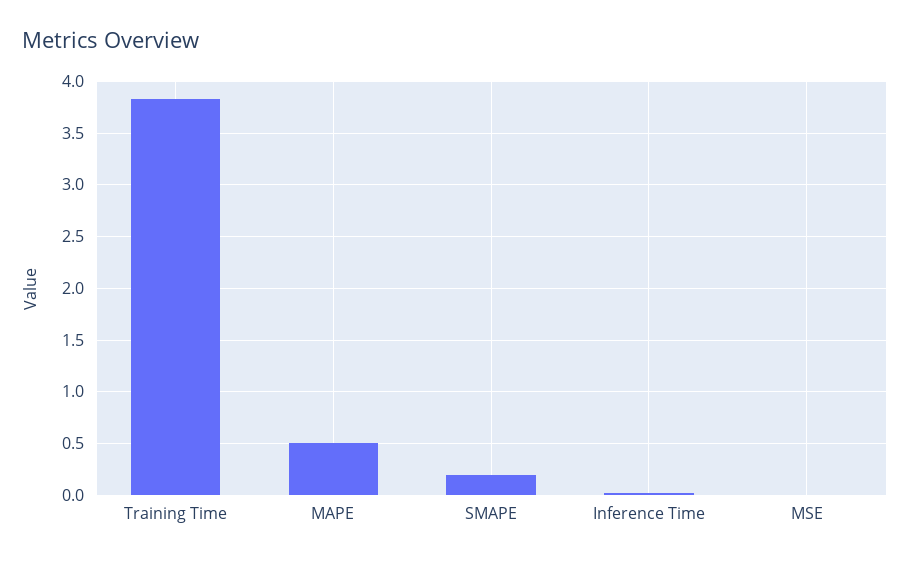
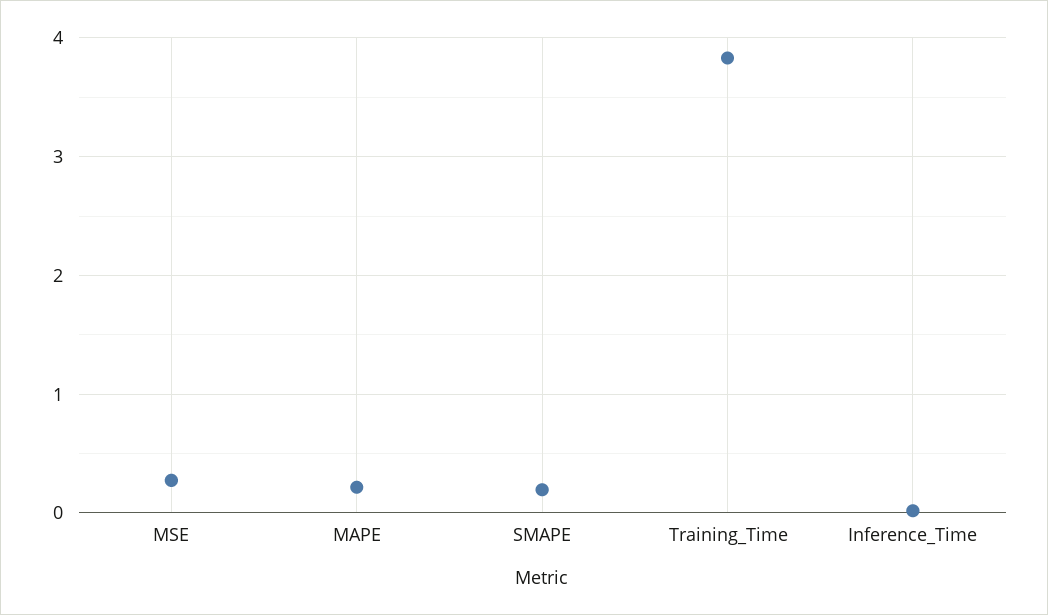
  {
    "Training Time": 3.8,
-   "MAPE": 0.5,
+   "MAPE": 0.2,
    "SMAPE": 0.2,
    "Inference Time": 0,
-   "MSE": 0
+   "MSE": 0.3
  }

